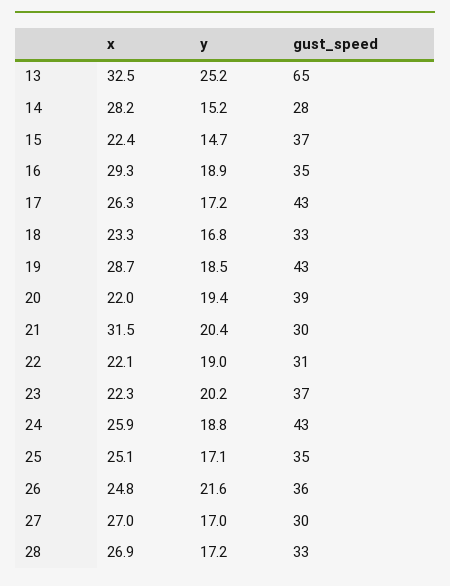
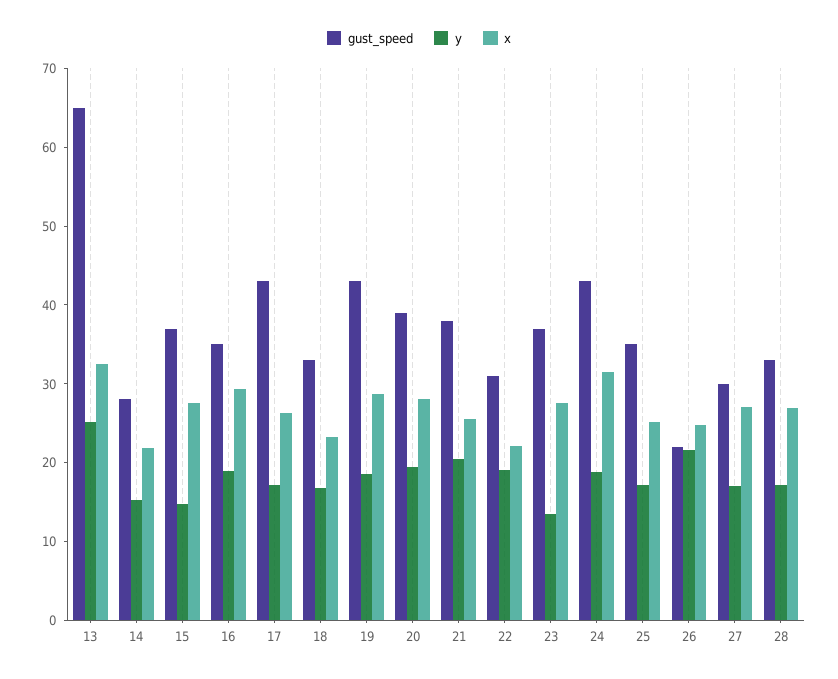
  {
    "x": {
      "13": 32.5,
-     "14": 28.2,
+     "14": 22,
-     "15": 22.4,
+     "15": 28,
      "16": 29.3,
      "17": 26.3,
      "18": 23.3,
      "19": 28.7,
-     "20": 22,
+     "20": 28,
-     "21": 31.5,
+     "21": 26,
      "22": 22.1,
-     "23": 22.3,
+     "23": 28,
-     "24": 25.9,
+     "24": 32,
      "25": 25.1,
      "26": 24.8,
      "27": 27,
      "28": 26.9
    },
    "y": {
      "13": 25.2,
      "14": 15.2,
      "15": 14.7,
      "16": 18.9,
      "17": 17.2,
      "18": 16.8,
      "19": 18.5,
      "20": 19.4,
      "21": 20.4,
      "22": 19,
-     "23": 20.2,
+     "23": 14,
      "24": 18.8,
      "25": 17.1,
      "26": 21.6,
      "27": 17,
      "28": 17.2
    },
    "gust_speed": {
      "13": 65,
      "14": 28,
      "15": 37,
      "16": 35,
      "17": 43,
      "18": 33,
      "19": 43,
      "20": 39,
-     "21": 30,
+     "21": 38,
      "22": 31,
      "23": 37,
      "24": 43,
      "25": 35,
-     "26": 36,
+     "26": 22,
      "27": 30,
      "28": 33
    }
  }

